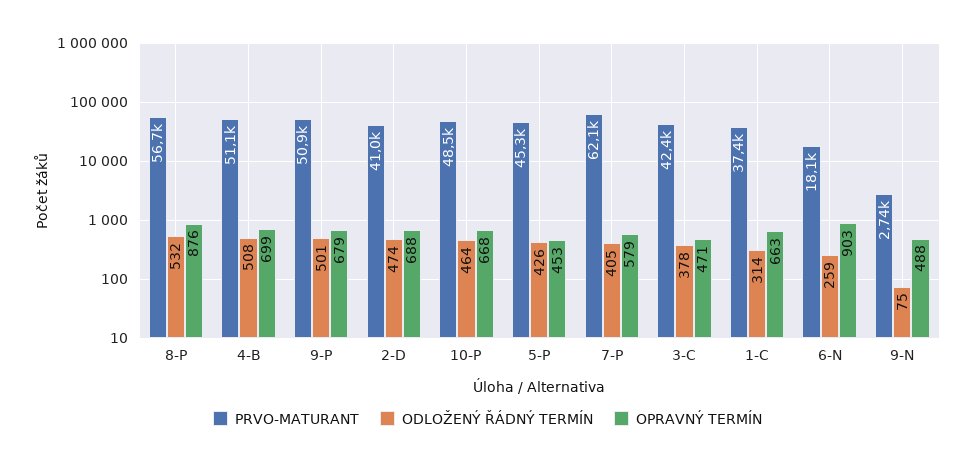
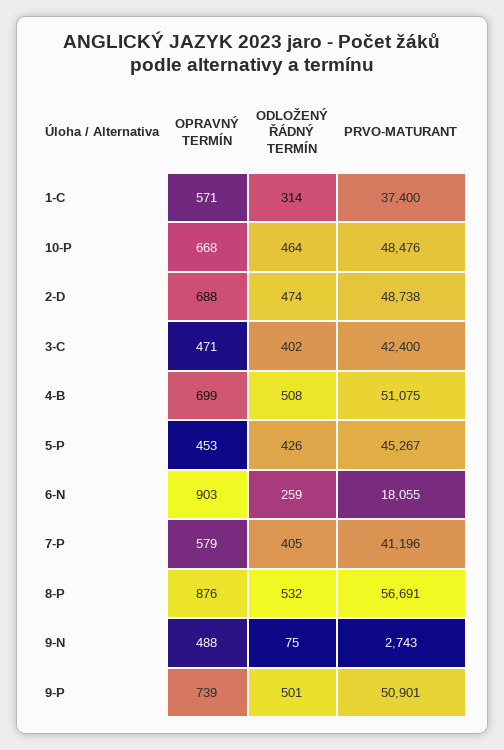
  {
    "PRVO-MATURANT": {
      "8-P": 56691,
      "4-B": 51075,
      "9-P": 50901,
-     "2-D": 41000,
+     "2-D": 48738,
      "10-P": 48476,
      "5-P": 45267,
-     "7-P": 62100,
+     "7-P": 41196,
      "3-C": 42400,
      "1-C": 37400,
      "6-N": 18055,
      "9-N": 2743
    },
    "ODLOŽENÝ ŘÁDNÝ TERMÍN": {
      "8-P": 532,
      "4-B": 508,
      "9-P": 501,
      "2-D": 474,
      "10-P": 464,
      "5-P": 426,
      "7-P": 405,
-     "3-C": 378,
+     "3-C": 402,
      "1-C": 314,
      "6-N": 259,
      "9-N": 75
    },
    "OPRAVNÝ TERMÍN": {
      "8-P": 876,
      "4-B": 699,
-     "9-P": 679,
+     "9-P": 739,
      "2-D": 688,
      "10-P": 668,
      "5-P": 453,
      "7-P": 579,
      "3-C": 471,
-     "1-C": 663,
+     "1-C": 571,
      "6-N": 903,
      "9-N": 488
    }
  }

